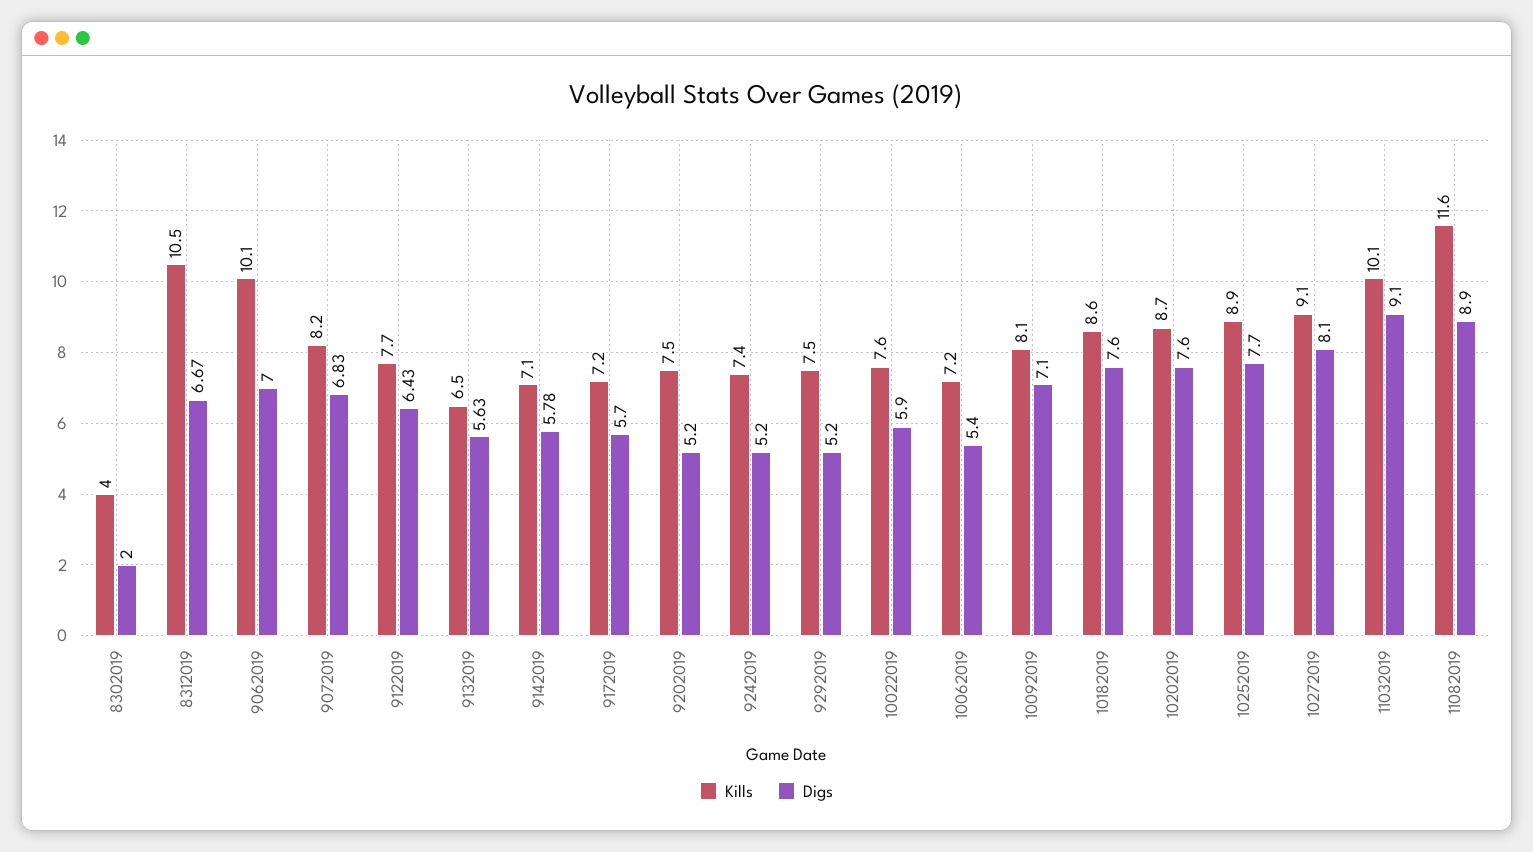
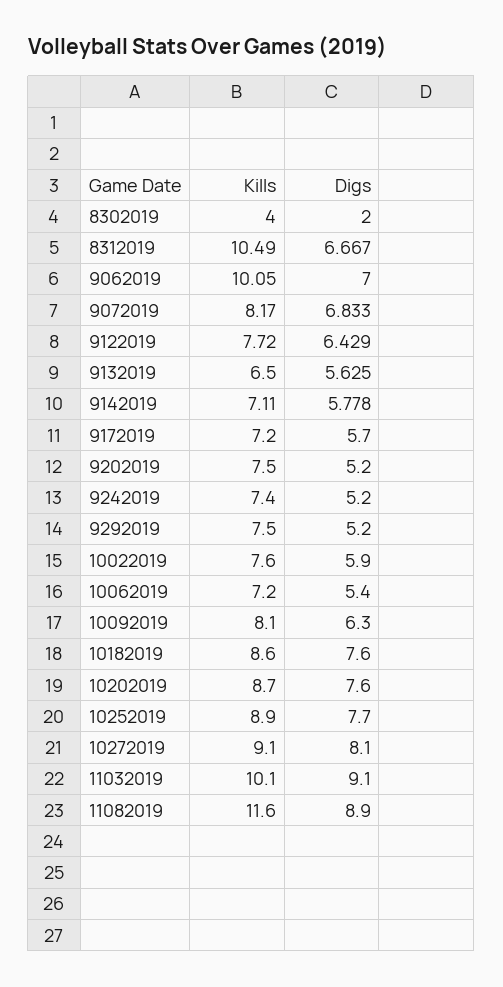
  {
    "Kills": {
      "8302019": 4,
      "8312019": 10.49,
      "9062019": 10.05,
      "9072019": 8.17,
      "9122019": 7.72,
      "9132019": 6.5,
      "9142019": 7.11,
      "9172019": 7.2,
      "9202019": 7.5,
      "9242019": 7.4,
      "9292019": 7.5,
      "10022019": 7.6,
      "10062019": 7.2,
      "10092019": 8.1,
      "10182019": 8.6,
      "10202019": 8.7,
      "10252019": 8.9,
      "10272019": 9.1,
      "11032019": 10.1,
      "11082019": 11.6
    },
    "Digs": {
      "8302019": 2,
      "8312019": 6.667,
      "9062019": 7,
      "9072019": 6.833,
      "9122019": 6.429,
      "9132019": 5.625,
      "9142019": 5.778,
      "9172019": 5.7,
      "9202019": 5.2,
      "9242019": 5.2,
      "9292019": 5.2,
      "10022019": 5.9,
      "10062019": 5.4,
-     "10092019": 7.1,
+     "10092019": 6.3,
      "10182019": 7.6,
      "10202019": 7.6,
      "10252019": 7.7,
      "10272019": 8.1,
      "11032019": 9.1,
      "11082019": 8.9
    }
  }

